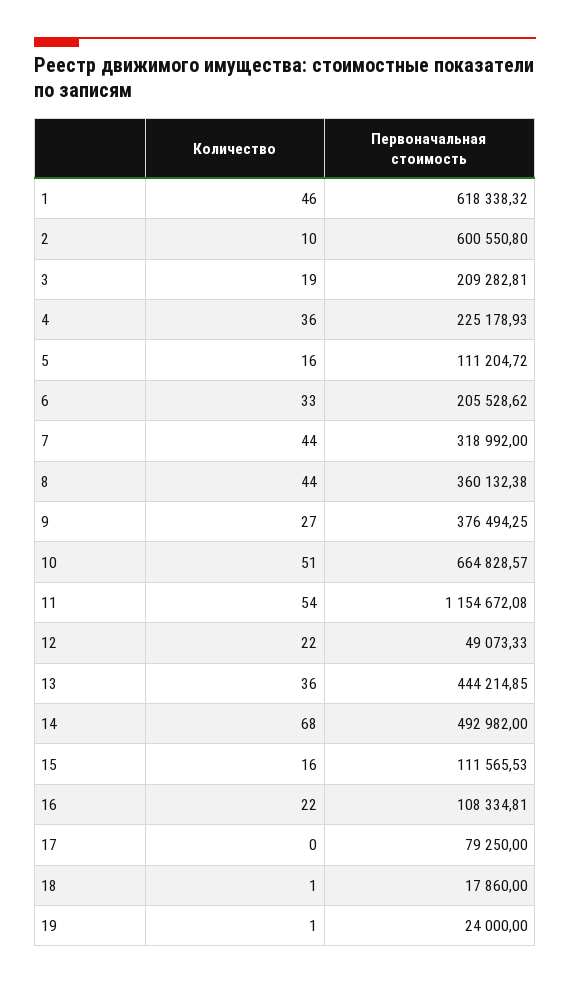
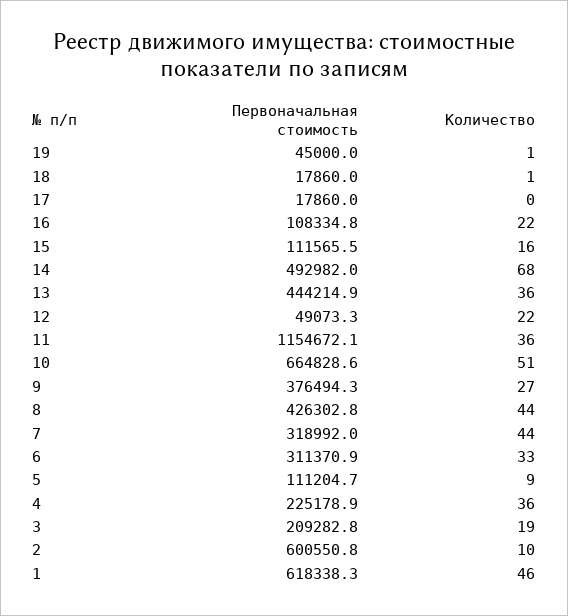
  {
    "Количество": {
      "1": 46,
      "2": 10,
      "3": 19,
      "4": 36,
-     "5": 16,
+     "5": 9,
      "6": 33,
      "7": 44,
      "8": 44,
      "9": 27,
      "10": 51,
-     "11": 54,
+     "11": 36,
      "12": 22,
      "13": 36,
      "14": 68,
      "15": 16,
      "16": 22,
      "17": 0,
      "18": 1,
      "19": 1
    },
    "Первоначальная стоимость": {
      "1": 618338.32,
      "2": 600550.8,
      "3": 209282.81,
      "4": 225178.93,
      "5": 111204.72,
-     "6": 205528.62,
+     "6": 311370.9,
      "7": 318992,
-     "8": 360132.38,
+     "8": 426302.8,
      "9": 376494.25,
      "10": 664828.57,
      "11": 1154672.08,
      "12": 49073.33,
      "13": 444214.85,
      "14": 492982,
      "15": 111565.53,
      "16": 108334.81,
-     "17": 79250,
+     "17": 17860,
      "18": 17860,
-     "19": 24000
+     "19": 45000
    }
  }

